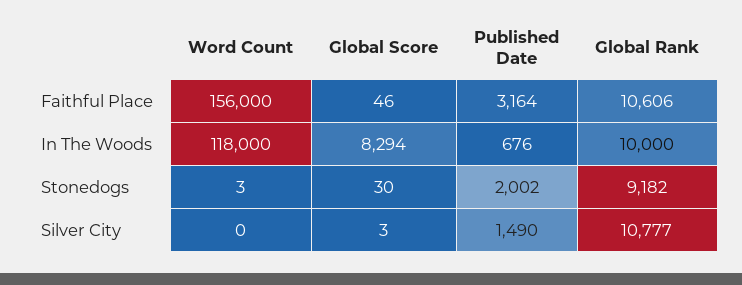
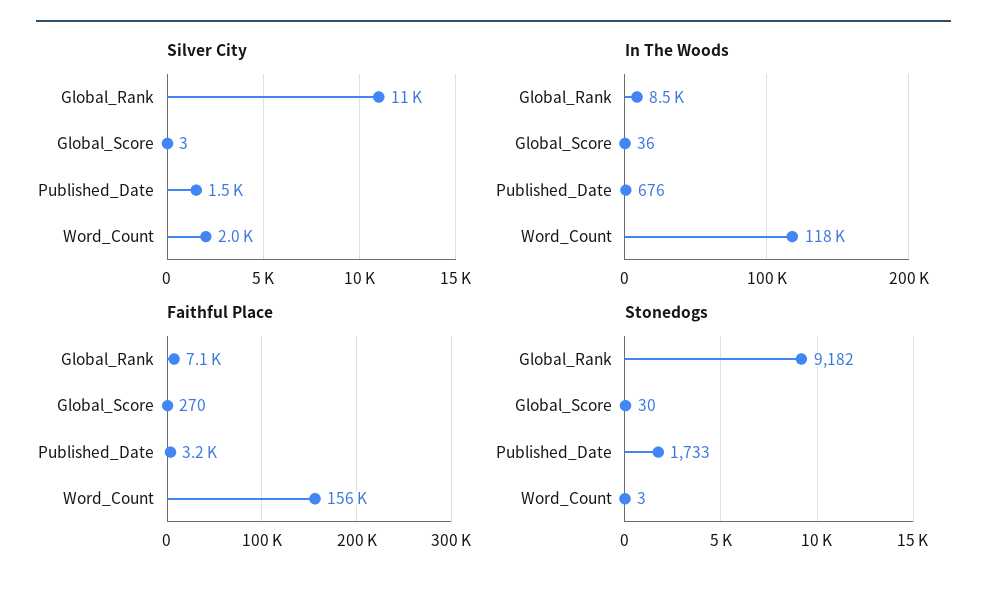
  {
    "Faithful Place": {
      "Word Count": 156000,
-     "Global Score": 46,
+     "Global Score": 270,
      "Published Date": 3164,
-     "Global Rank": 10606
+     "Global Rank": 7100
    },
    "In The Woods": {
      "Word Count": 118000,
-     "Global Score": 8294,
+     "Global Score": 36,
      "Published Date": 676,
-     "Global Rank": 10000
+     "Global Rank": 8500
    },
    "Stonedogs": {
      "Word Count": 3,
      "Global Score": 30,
-     "Published Date": 2002,
+     "Published Date": 1733,
      "Global Rank": 9182
    },
    "Silver City": {
-     "Word Count": 0,
+     "Word Count": 2000,
      "Global Score": 3,
      "Published Date": 1490,
      "Global Rank": 10777
    }
  }

